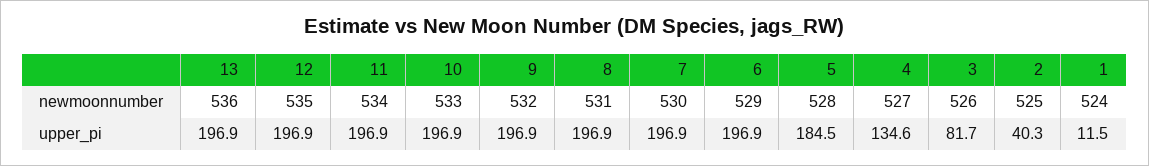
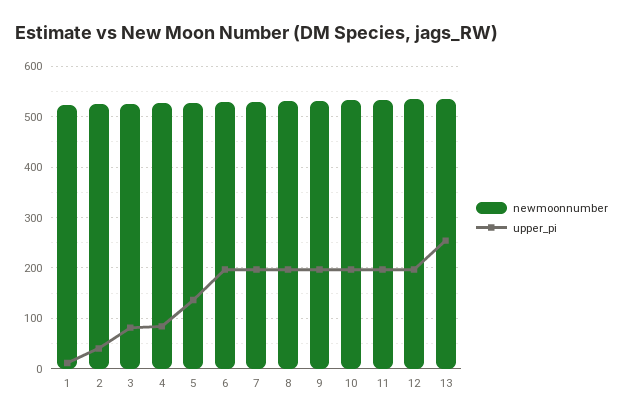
  {
    "newmoonnumber": {
      "13": 536,
      "12": 535,
      "11": 534,
      "10": 533,
      "9": 532,
      "8": 531,
      "7": 530,
      "6": 529,
      "5": 528,
      "4": 527,
      "3": 526,
      "2": 525,
      "1": 524
    },
    "upper_pi": {
-     "13": 196.9,
+     "13": 260,
      "12": 196.9,
      "11": 196.9,
      "10": 196.9,
      "9": 196.9,
      "8": 196.9,
      "7": 196.9,
      "6": 196.9,
-     "5": 184.5,
+     "5": 140,
-     "4": 134.6,
+     "4": 80,
      "3": 81.7,
      "2": 40.3,
      "1": 11.5
    }
  }

